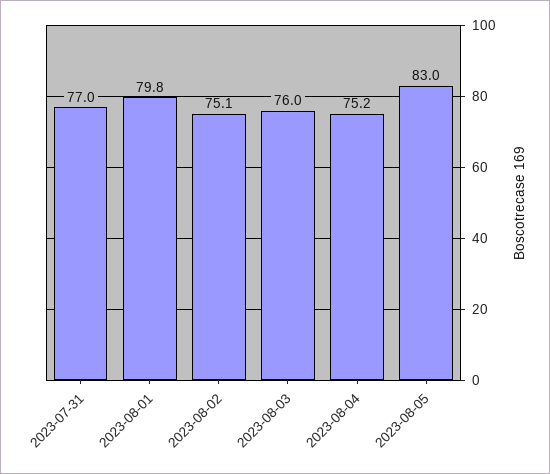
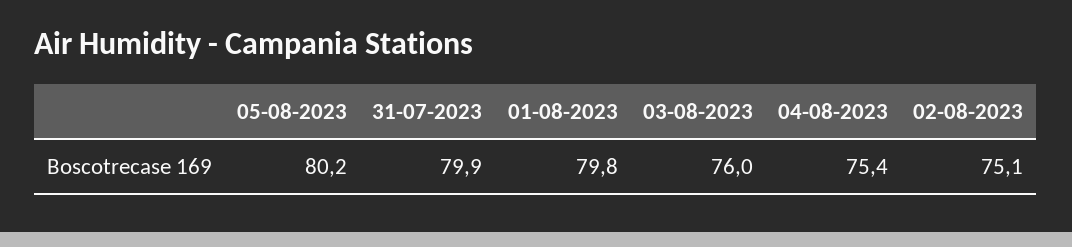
  {
-   "2023-07-31": 77,
+   "2023-07-31": 79.9,
    "2023-08-01": 79.8,
    "2023-08-02": 75.1,
    "2023-08-03": 76,
-   "2023-08-04": 75.2,
+   "2023-08-04": 75.4,
-   "2023-08-05": 83
+   "2023-08-05": 80.2
  }

